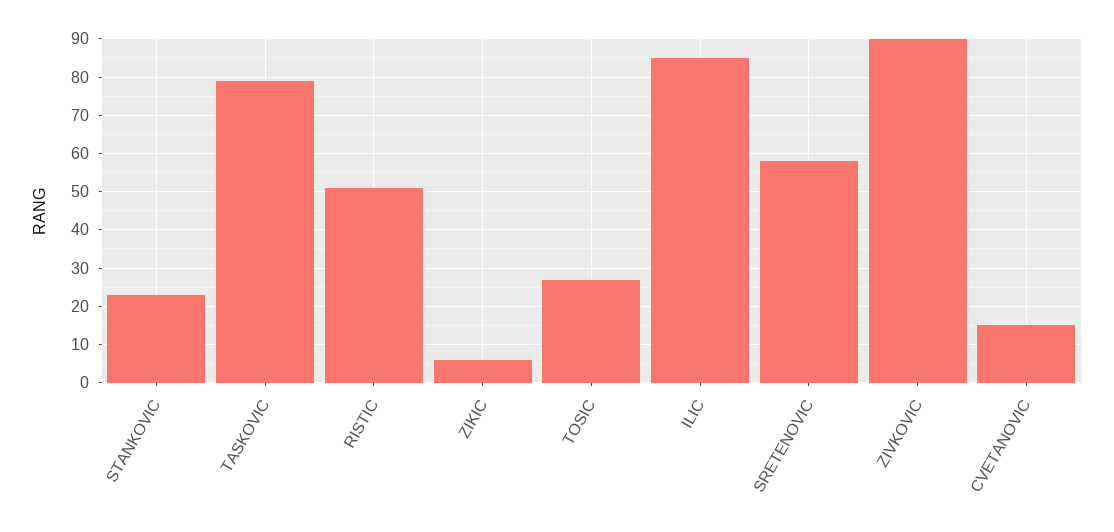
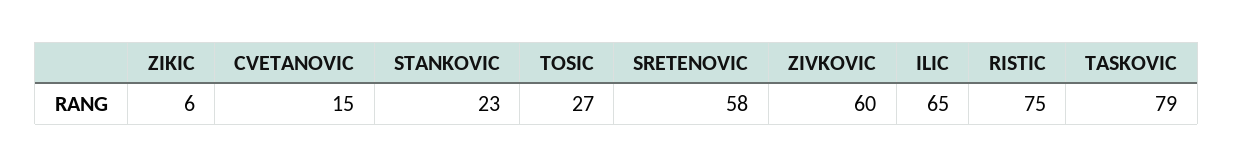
  {
    "STANKOVIC": 23,
    "TASKOVIC": 79,
-   "RISTIC": 50,
+   "RISTIC": 75,
    "ZIKIC": 6,
    "TOSIC": 27,
-   "ILIC": 85,
+   "ILIC": 65,
    "SRETENOVIC": 58,
-   "ZIVKOVIC": 90,
+   "ZIVKOVIC": 60,
    "CVETANOVIC": 15
  }

